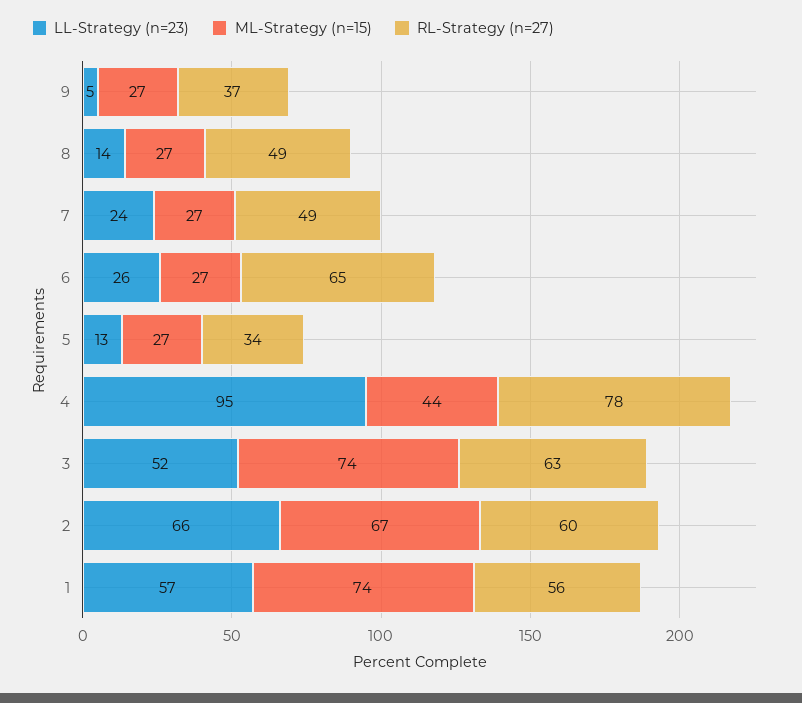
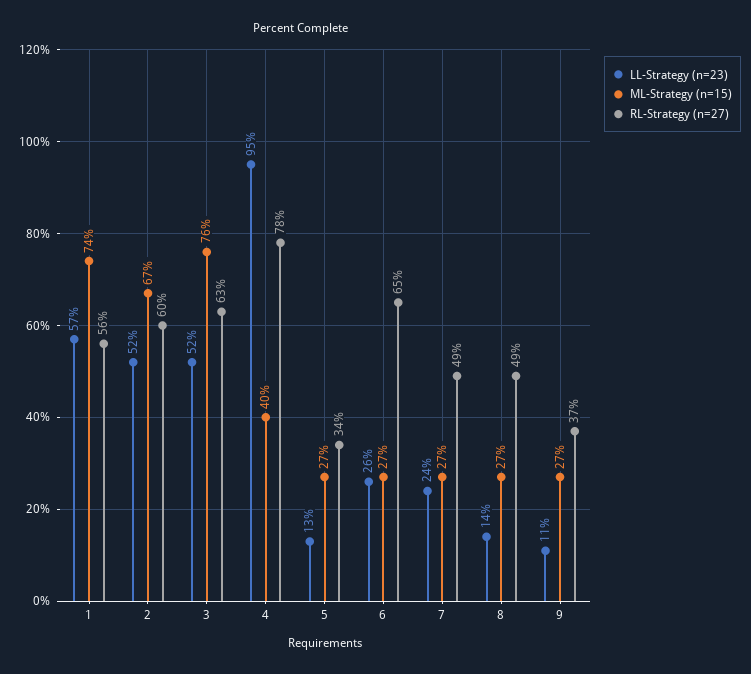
  {
    "LL-Strategy (n=23)": {
-     "9": 5,
+     "9": 11,
      "8": 14,
      "7": 24,
      "6": 26,
      "5": 13,
      "4": 95,
      "3": 52,
-     "2": 66,
+     "2": 52,
      "1": 57
    },
    "ML-Strategy (n=15)": {
      "9": 27,
      "8": 27,
      "7": 27,
      "6": 27,
      "5": 27,
-     "4": 44,
+     "4": 40,
-     "3": 74,
+     "3": 76,
      "2": 67,
      "1": 74
    },
    "RL-Strategy (n=27)": {
      "9": 37,
      "8": 49,
      "7": 49,
      "6": 65,
      "5": 34,
      "4": 78,
      "3": 63,
      "2": 60,
      "1": 56
    }
  }

